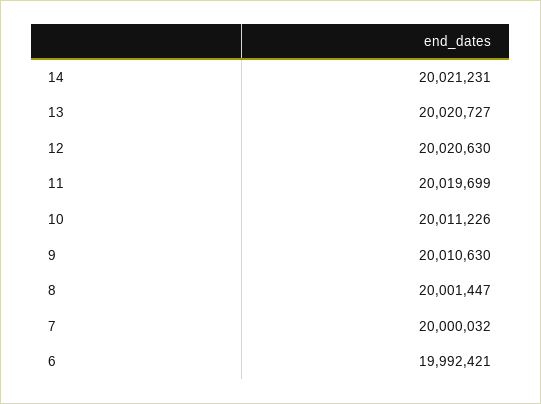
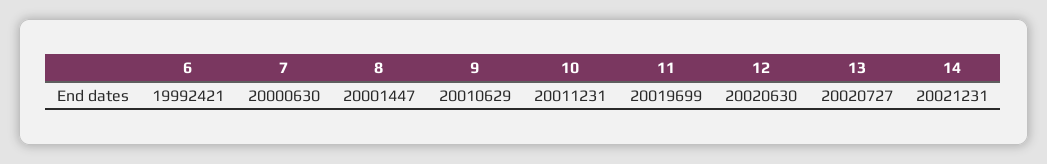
  {
    "14": 20021231,
    "13": 20020727,
    "12": 20020630,
    "11": 20019699,
-   "10": 20011226,
+   "10": 20011231,
-   "9": 20010630,
+   "9": 20010629,
    "8": 20001447,
-   "7": 20000032,
+   "7": 20000630,
    "6": 19992421
  }

